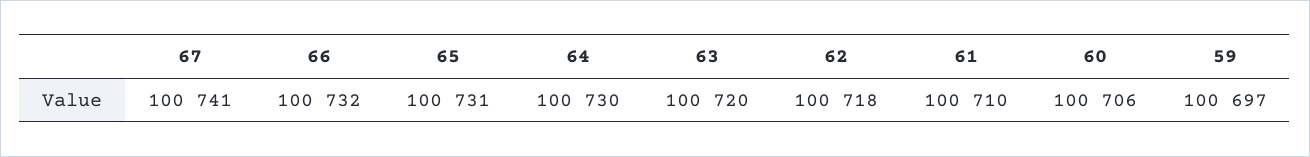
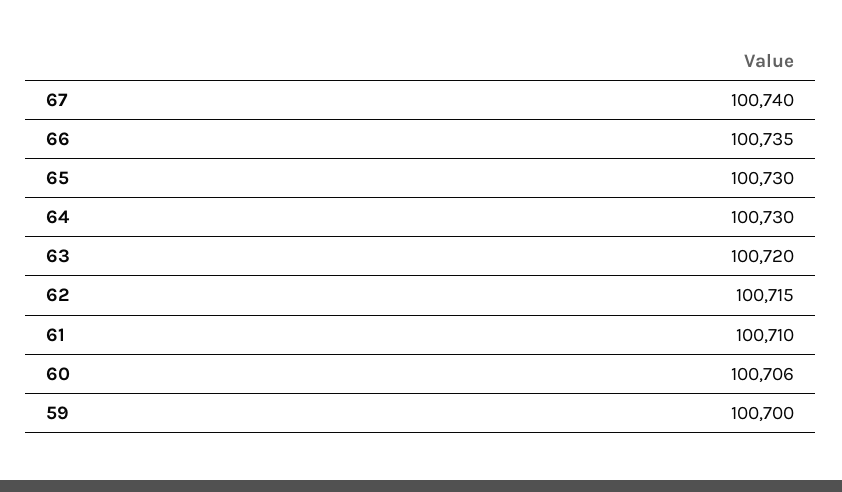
  {
-   "67": 100741,
+   "67": 100740,
-   "66": 100732,
+   "66": 100735,
-   "65": 100731,
+   "65": 100730,
    "64": 100730,
    "63": 100720,
-   "62": 100718,
+   "62": 100715,
    "61": 100710,
    "60": 100706,
-   "59": 100697
+   "59": 100700
  }

